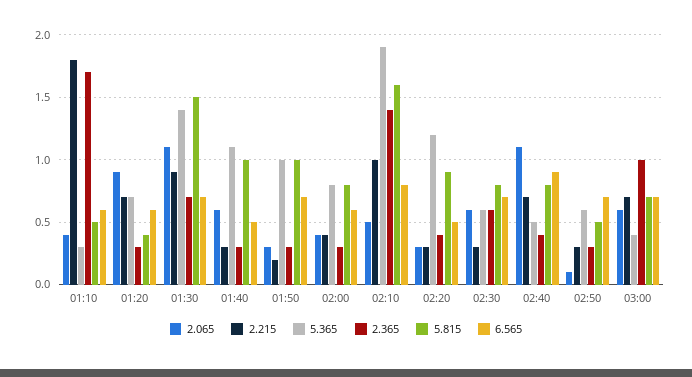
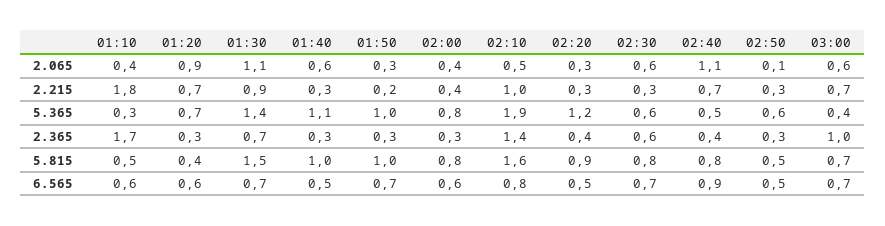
  {
    "2.065": {
      "01:10": 0.4,
      "01:20": 0.9,
      "01:30": 1.1,
      "01:40": 0.6,
      "01:50": 0.3,
      "02:00": 0.4,
      "02:10": 0.5,
      "02:20": 0.3,
      "02:30": 0.6,
      "02:40": 1.1,
      "02:50": 0.1,
      "03:00": 0.6
    },
    "2.215": {
      "01:10": 1.8,
      "01:20": 0.7,
      "01:30": 0.9,
      "01:40": 0.3,
      "01:50": 0.2,
      "02:00": 0.4,
      "02:10": 1,
      "02:20": 0.3,
      "02:30": 0.3,
      "02:40": 0.7,
      "02:50": 0.3,
      "03:00": 0.7
    },
    "5.365": {
      "01:10": 0.3,
      "01:20": 0.7,
      "01:30": 1.4,
      "01:40": 1.1,
      "01:50": 1,
      "02:00": 0.8,
      "02:10": 1.9,
      "02:20": 1.2,
      "02:30": 0.6,
      "02:40": 0.5,
      "02:50": 0.6,
      "03:00": 0.4
    },
    "2.365": {
      "01:10": 1.7,
      "01:20": 0.3,
      "01:30": 0.7,
      "01:40": 0.3,
      "01:50": 0.3,
      "02:00": 0.3,
      "02:10": 1.4,
      "02:20": 0.4,
      "02:30": 0.6,
      "02:40": 0.4,
      "02:50": 0.3,
      "03:00": 1
    },
    "5.815": {
      "01:10": 0.5,
      "01:20": 0.4,
      "01:30": 1.5,
      "01:40": 1,
      "01:50": 1,
      "02:00": 0.8,
      "02:10": 1.6,
      "02:20": 0.9,
      "02:30": 0.8,
      "02:40": 0.8,
      "02:50": 0.5,
      "03:00": 0.7
    },
    "6.565": {
      "01:10": 0.6,
      "01:20": 0.6,
      "01:30": 0.7,
      "01:40": 0.5,
      "01:50": 0.7,
      "02:00": 0.6,
      "02:10": 0.8,
      "02:20": 0.5,
      "02:30": 0.7,
      "02:40": 0.9,
-     "02:50": 0.7,
+     "02:50": 0.5,
      "03:00": 0.7
    }
  }

